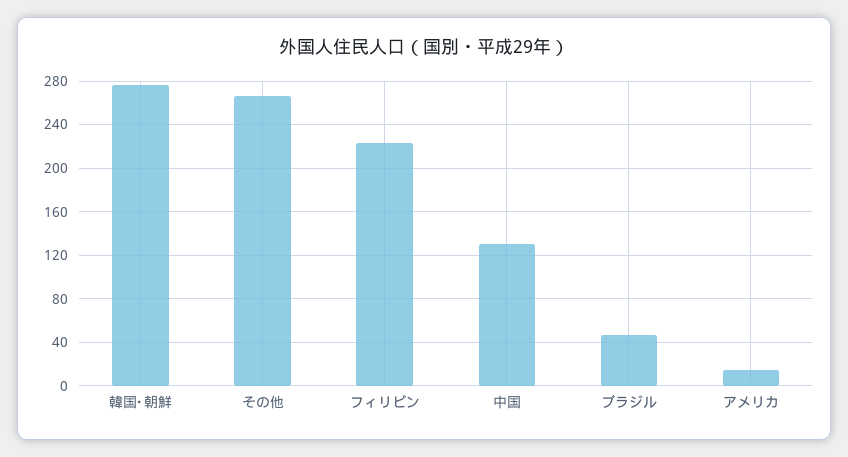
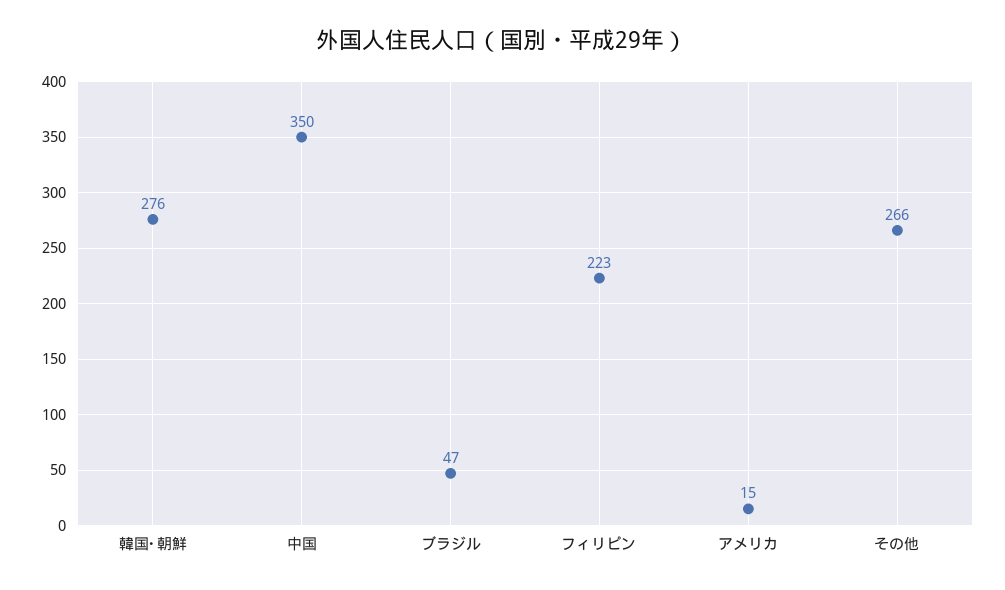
  {
    "韓国･朝鮮": 276,
    "その他": 266,
    "フィリピン": 223,
-   "中国": 130,
+   "中国": 350,
    "ブラジル": 47,
    "アメリカ": 15
  }

